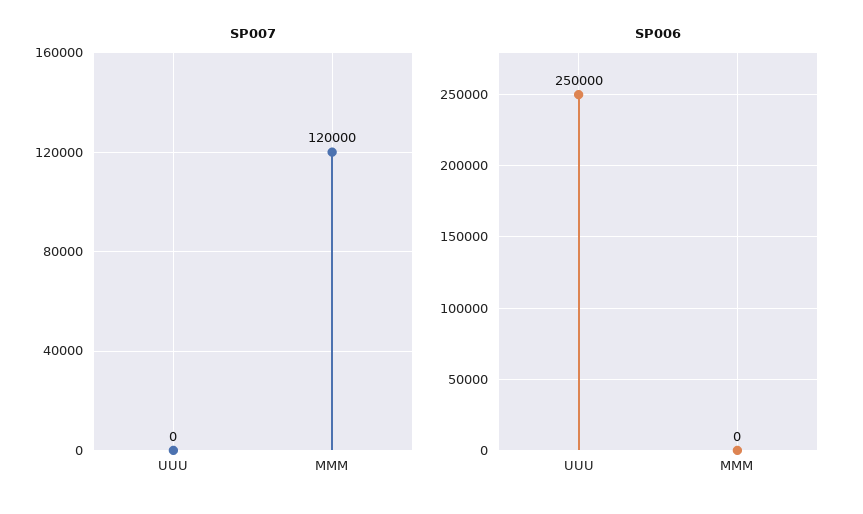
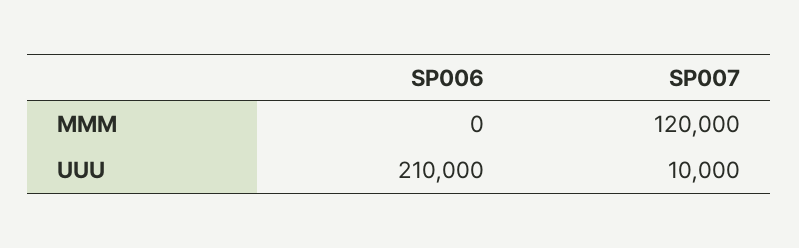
  {
    "SP007": {
-     "UUU": 0,
+     "UUU": 10000,
      "MMM": 120000
    },
    "SP006": {
-     "UUU": 250000,
+     "UUU": 210000,
      "MMM": 0
    }
  }

